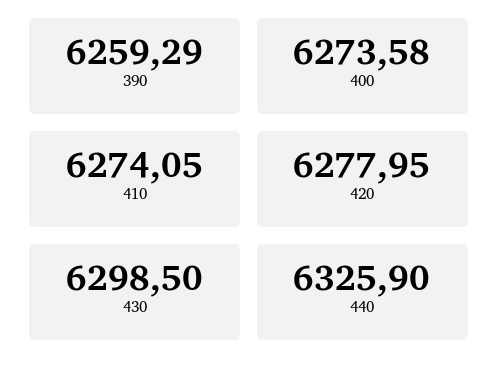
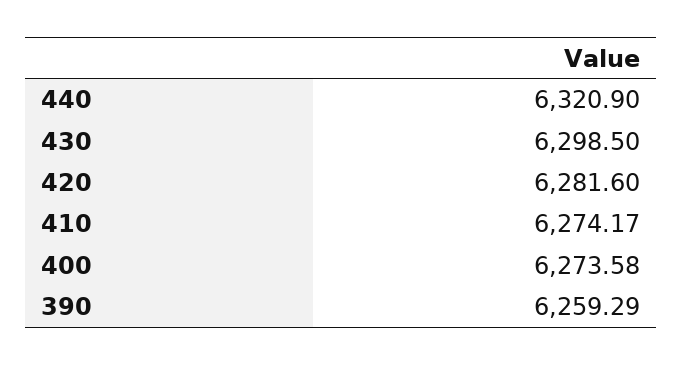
  {
    "390": 6259.29,
    "400": 6273.58,
-   "410": 6274.05,
+   "410": 6274.17,
-   "420": 6277.95,
+   "420": 6281.6,
    "430": 6298.5,
-   "440": 6325.9
+   "440": 6320.9
  }

